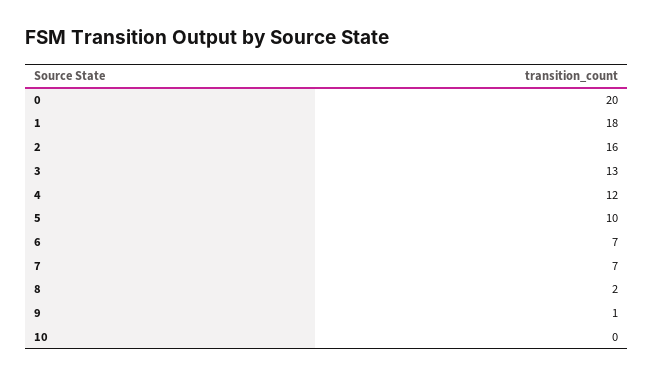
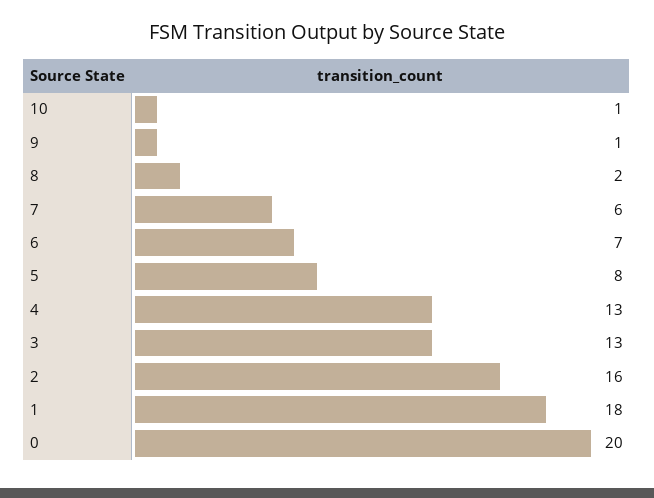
  {
    "0": 20,
    "1": 18,
    "2": 16,
    "3": 13,
-   "4": 12,
+   "4": 13,
-   "5": 10,
+   "5": 8,
    "6": 7,
-   "7": 7,
+   "7": 6,
    "8": 2,
    "9": 1,
-   "10": 0
+   "10": 1
  }

